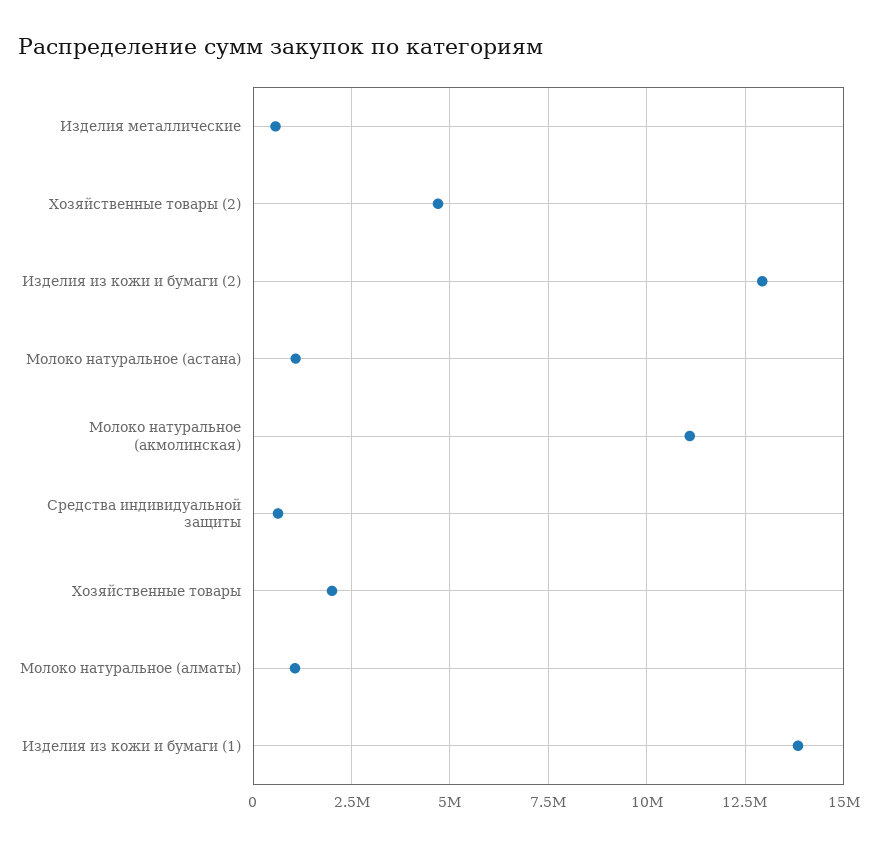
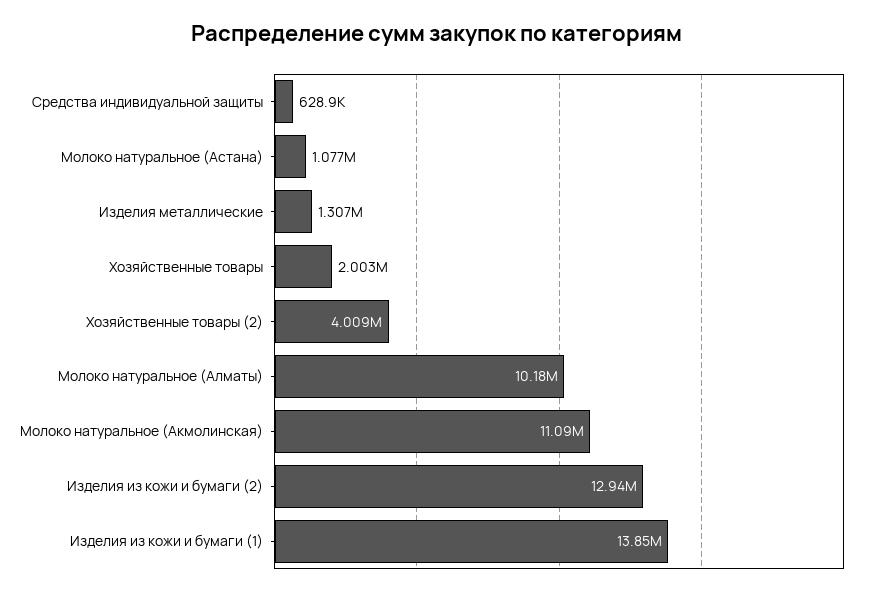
  {
-   "Изделия металлические": 500000,
+   "Изделия металлические": 1307000,
-   "Хозяйственные товары (2)": 4750000,
+   "Хозяйственные товары (2)": 4009000,
    "Изделия из кожи и бумаги (2)": 12940000,
    "Молоко натуральное (астана)": 1077000,
    "Молоко натуральное (акмолинская)": 11090000,
    "Средства индивидуальной защиты": 628900,
    "Хозяйственные товары": 2003000,
-   "Молоко натуральное (алматы)": 1000000,
+   "Молоко натуральное (алматы)": 10180000,
    "Изделия из кожи и бумаги (1)": 13850000
  }

